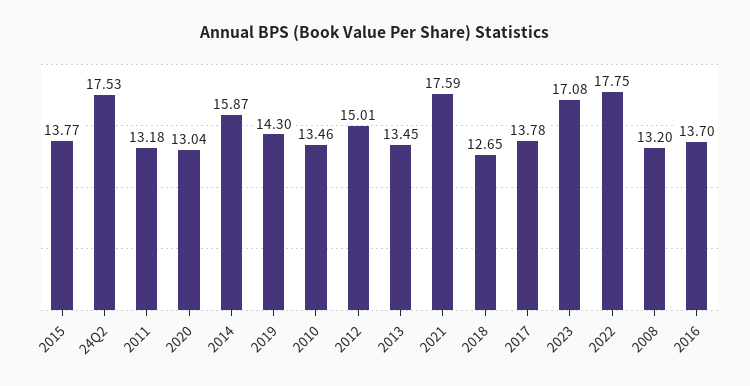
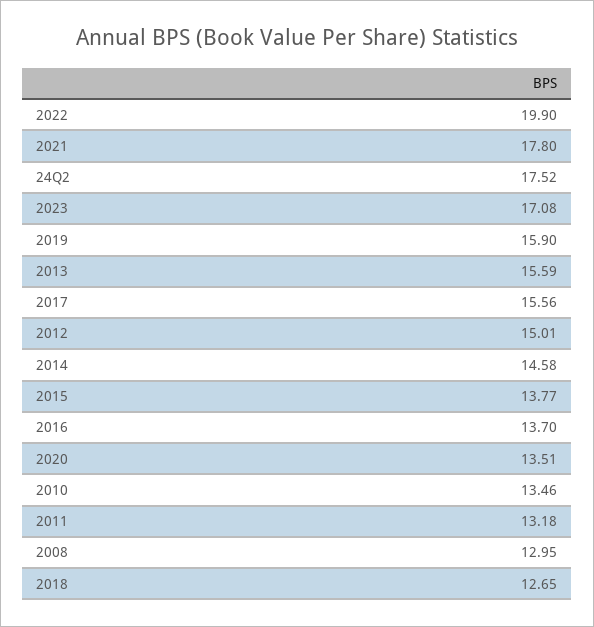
  {
    "2015": 13.77,
-   "24Q2": 17.53,
+   "24Q2": 17.52,
    "2011": 13.18,
-   "2020": 13.04,
+   "2020": 13.51,
-   "2014": 15.87,
+   "2014": 14.58,
-   "2019": 14.3,
+   "2019": 15.9,
    "2010": 13.46,
    "2012": 15.01,
-   "2013": 13.45,
+   "2013": 15.59,
-   "2021": 17.59,
+   "2021": 17.8,
    "2018": 12.65,
-   "2017": 13.78,
+   "2017": 15.56,
    "2023": 17.08,
-   "2022": 17.75,
+   "2022": 19.9,
-   "2008": 13.2,
+   "2008": 12.95,
    "2016": 13.7
  }

